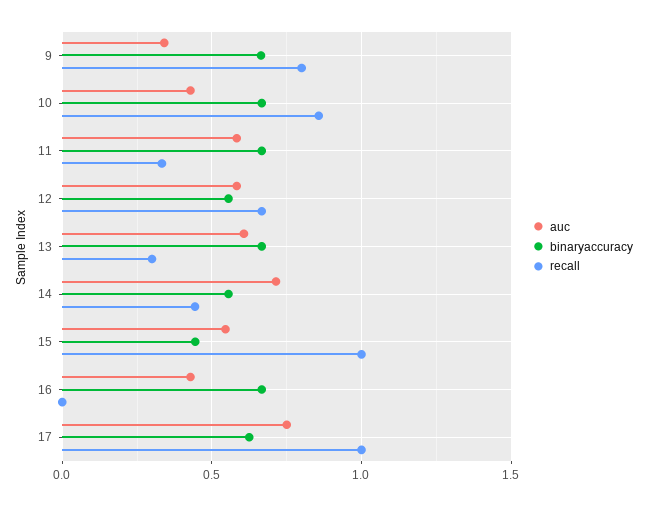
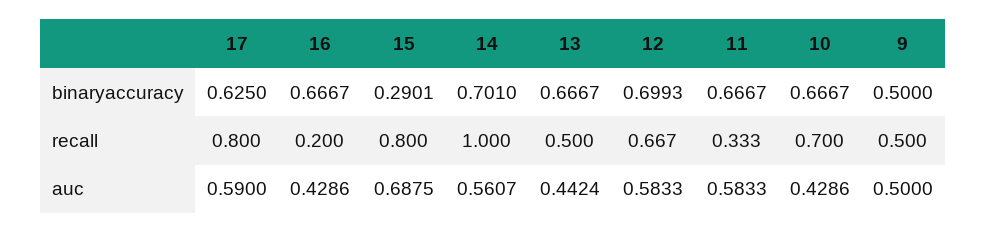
  {
    "auc": {
-     "9": 0.35,
+     "9": 0.5,
      "10": 0.4286,
      "11": 0.5833,
      "12": 0.5833,
-     "13": 0.6,
+     "13": 0.4424,
-     "14": 0.7,
+     "14": 0.5607,
-     "15": 0.55,
+     "15": 0.6875,
      "16": 0.4286,
-     "17": 0.75
+     "17": 0.59
    },
    "binaryaccuracy": {
-     "9": 0.65,
+     "9": 0.5,
      "10": 0.6667,
      "11": 0.6667,
-     "12": 0.55,
+     "12": 0.6993,
      "13": 0.6667,
-     "14": 0.55,
+     "14": 0.701,
-     "15": 0.45,
+     "15": 0.2901,
      "16": 0.6667,
      "17": 0.625
    },
    "recall": {
-     "9": 0.8,
+     "9": 0.5,
-     "10": 0.85,
+     "10": 0.7,
      "11": 0.333,
      "12": 0.667,
-     "13": 0.3,
+     "13": 0.5,
-     "14": 0.45,
+     "14": 1,
-     "15": 1,
+     "15": 0.8,
-     "16": 0,
+     "16": 0.2,
-     "17": 1
+     "17": 0.8
    }
  }

